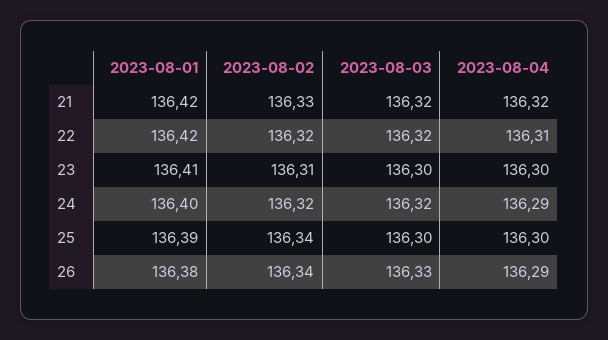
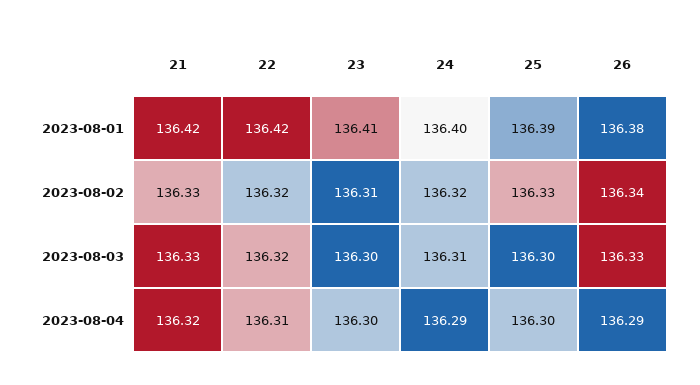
  {
    "2023-08-01": {
      "21": 136.42,
      "22": 136.42,
      "23": 136.41,
      "24": 136.4,
      "25": 136.39,
      "26": 136.38
    },
    "2023-08-02": {
      "21": 136.33,
      "22": 136.32,
      "23": 136.31,
      "24": 136.32,
-     "25": 136.34,
+     "25": 136.33,
      "26": 136.34
    },
    "2023-08-03": {
-     "21": 136.32,
+     "21": 136.33,
      "22": 136.32,
      "23": 136.3,
-     "24": 136.32,
+     "24": 136.31,
      "25": 136.3,
      "26": 136.33
    },
    "2023-08-04": {
      "21": 136.32,
      "22": 136.31,
      "23": 136.3,
      "24": 136.29,
      "25": 136.3,
      "26": 136.29
    }
  }

